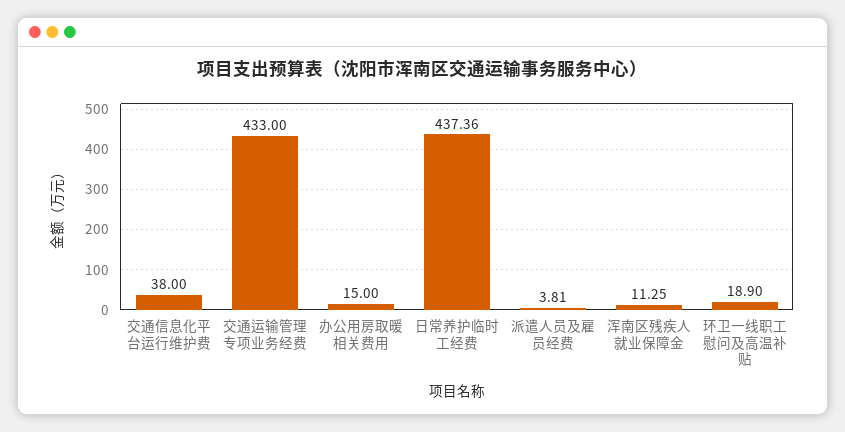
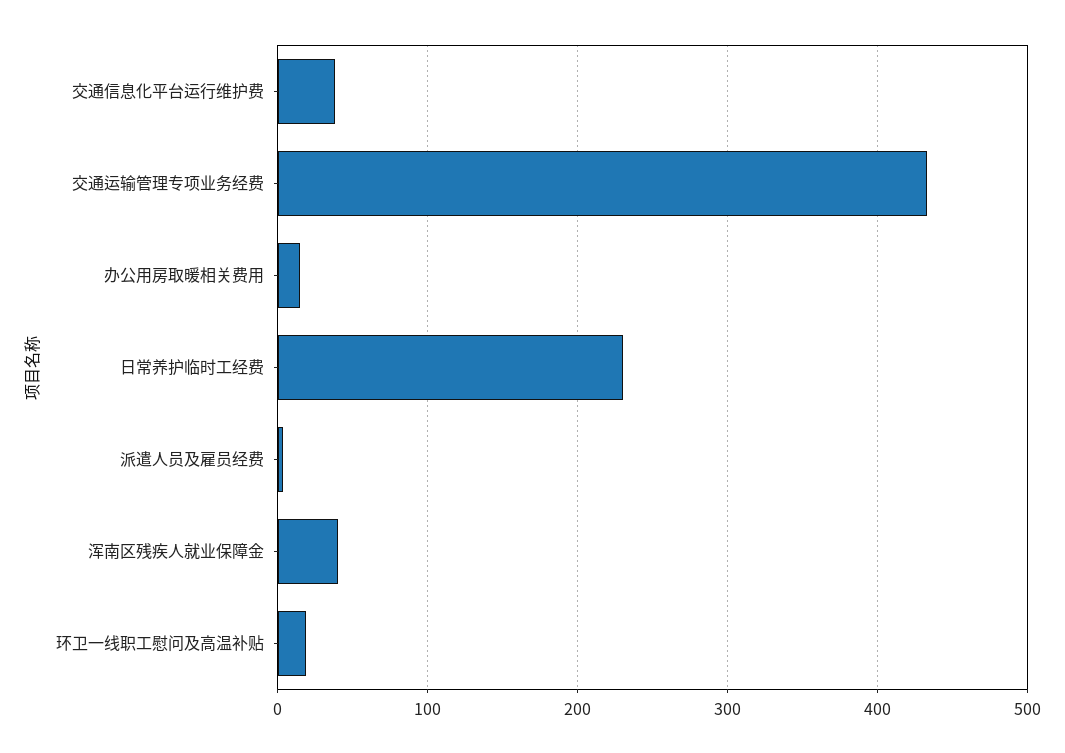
  {
    "交通信息化平台运行维护费": 38,
    "交通运输管理专项业务经费": 433,
    "办公用房取暖相关费用": 15,
-   "日常养护临时工经费": 437.36,
+   "日常养护临时工经费": 230,
    "派遣人员及雇员经费": 3.81,
-   "浑南区残疾人就业保障金": 11.25,
+   "浑南区残疾人就业保障金": 40,
    "环卫一线职工慰问及高温补贴": 18.9
  }

